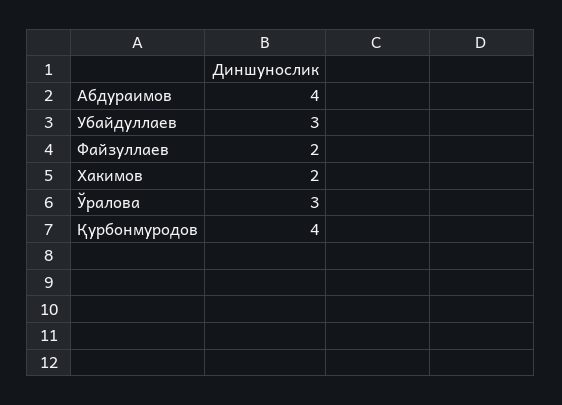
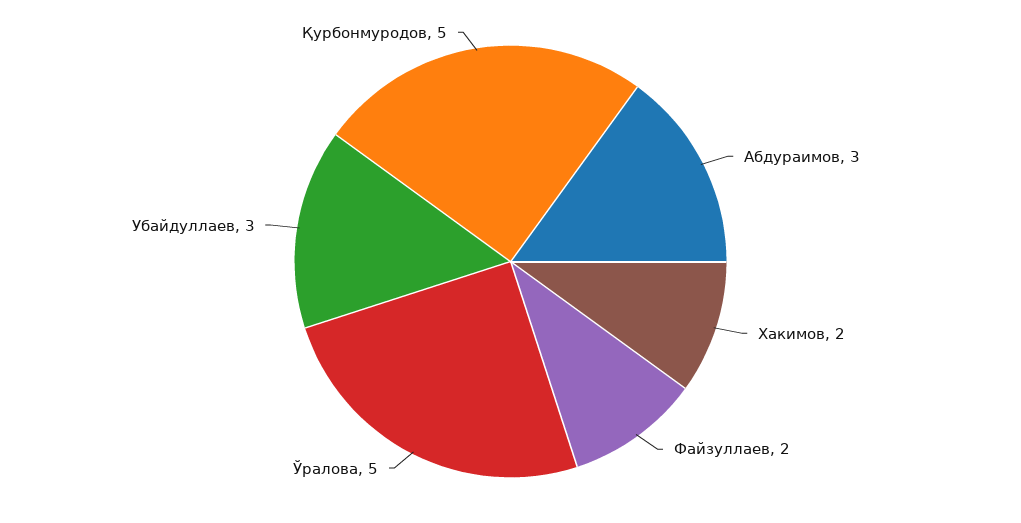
  {
-   "Абдураимов": 4,
+   "Абдураимов": 3,
    "Убайдуллаев": 3,
    "Файзуллаев": 2,
    "Хакимов": 2,
-   "Ўралова": 3,
+   "Ўралова": 5,
-   "Қурбонмуродов": 4
+   "Қурбонмуродов": 5
  }

